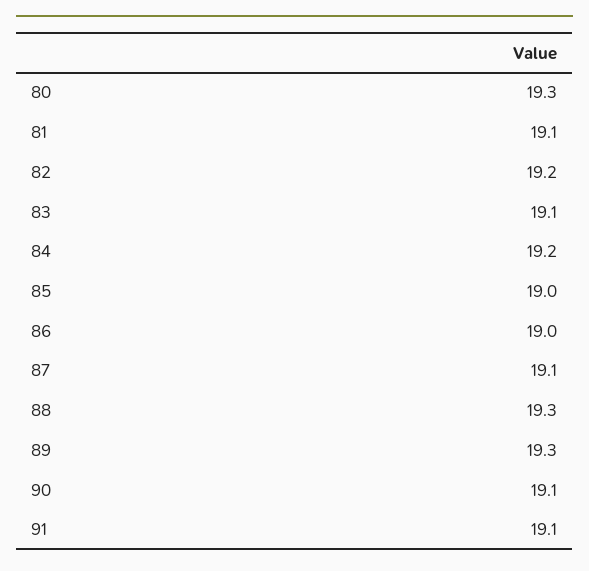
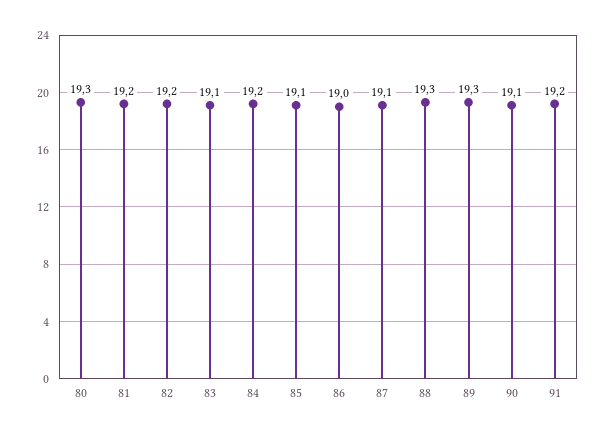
  {
    "80": 19.3,
-   "81": 19.1,
+   "81": 19.2,
    "82": 19.2,
    "83": 19.1,
    "84": 19.2,
-   "85": 19,
+   "85": 19.1,
    "86": 19,
    "87": 19.1,
    "88": 19.3,
    "89": 19.3,
    "90": 19.1,
-   "91": 19.1
+   "91": 19.2
  }

